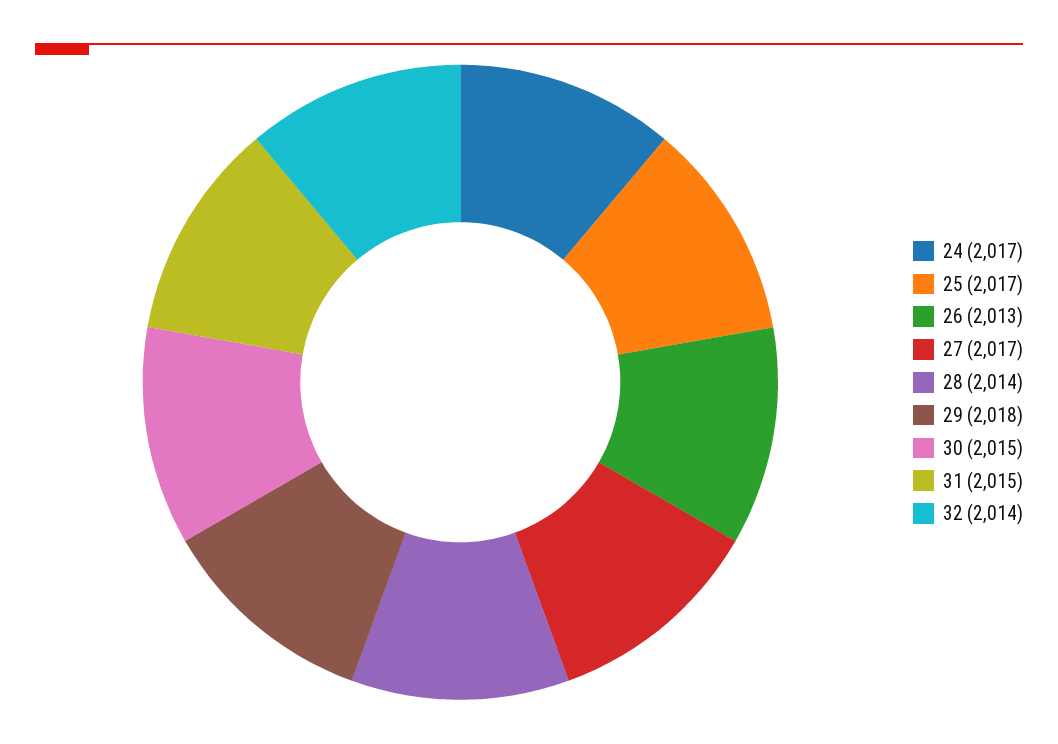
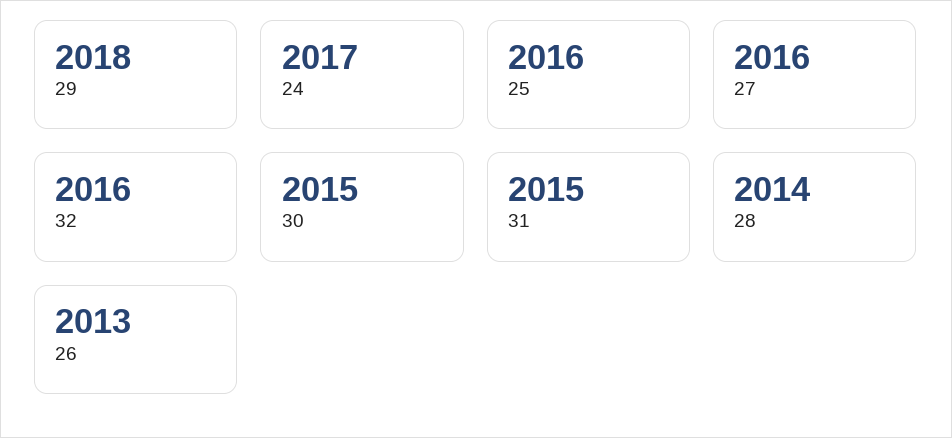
  {
    "24": 2017,
-   "25": 2017,
+   "25": 2016,
    "26": 2013,
-   "27": 2017,
+   "27": 2016,
    "28": 2014,
    "29": 2018,
    "30": 2015,
    "31": 2015,
-   "32": 2014
+   "32": 2016
  }

